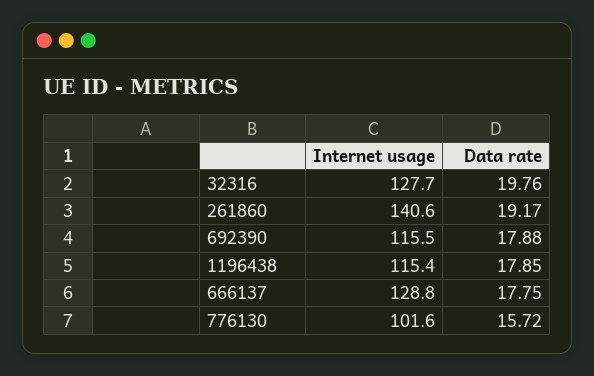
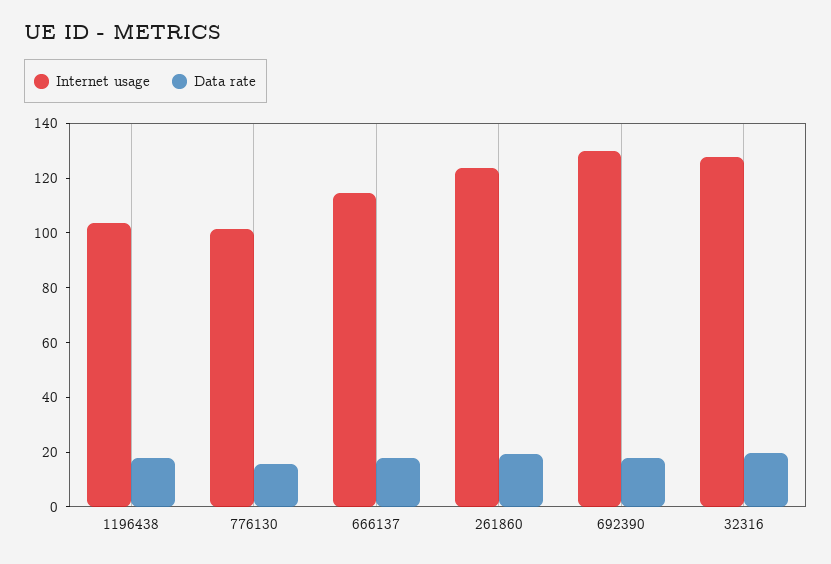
  {
    "Internet usage": {
      "32316": 127.7,
-     "261860": 140.6,
+     "261860": 125,
-     "692390": 115.5,
+     "692390": 130,
-     "1196438": 115.4,
+     "1196438": 105,
-     "666137": 128.8,
+     "666137": 115,
      "776130": 101.6
    },
    "Data rate": {
      "32316": 19.76,
      "261860": 19.17,
      "692390": 17.88,
      "1196438": 17.85,
      "666137": 17.75,
      "776130": 15.72
    }
  }

